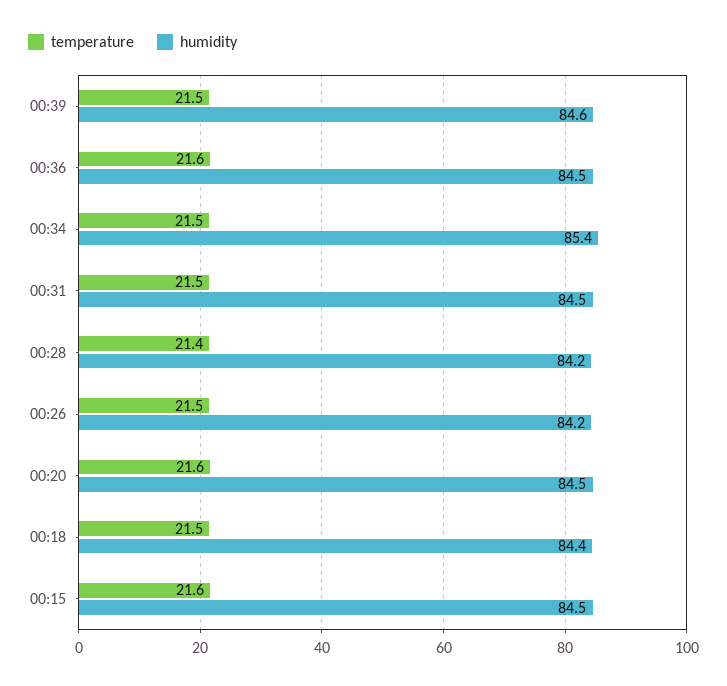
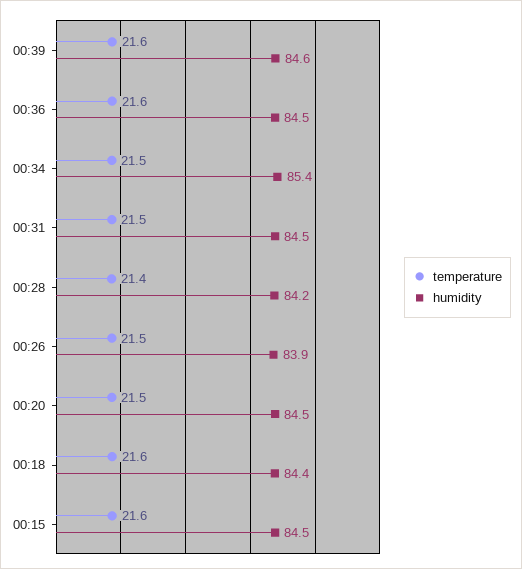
  {
    "temperature": {
-     "00:39": 21.5,
+     "00:39": 21.6,
      "00:36": 21.6,
      "00:34": 21.5,
      "00:31": 21.5,
      "00:28": 21.4,
      "00:26": 21.5,
-     "00:20": 21.6,
+     "00:20": 21.5,
-     "00:18": 21.5,
+     "00:18": 21.6,
      "00:15": 21.6
    },
    "humidity": {
      "00:39": 84.6,
      "00:36": 84.5,
      "00:34": 85.4,
      "00:31": 84.5,
      "00:28": 84.2,
-     "00:26": 84.2,
+     "00:26": 83.9,
      "00:20": 84.5,
      "00:18": 84.4,
      "00:15": 84.5
    }
  }

